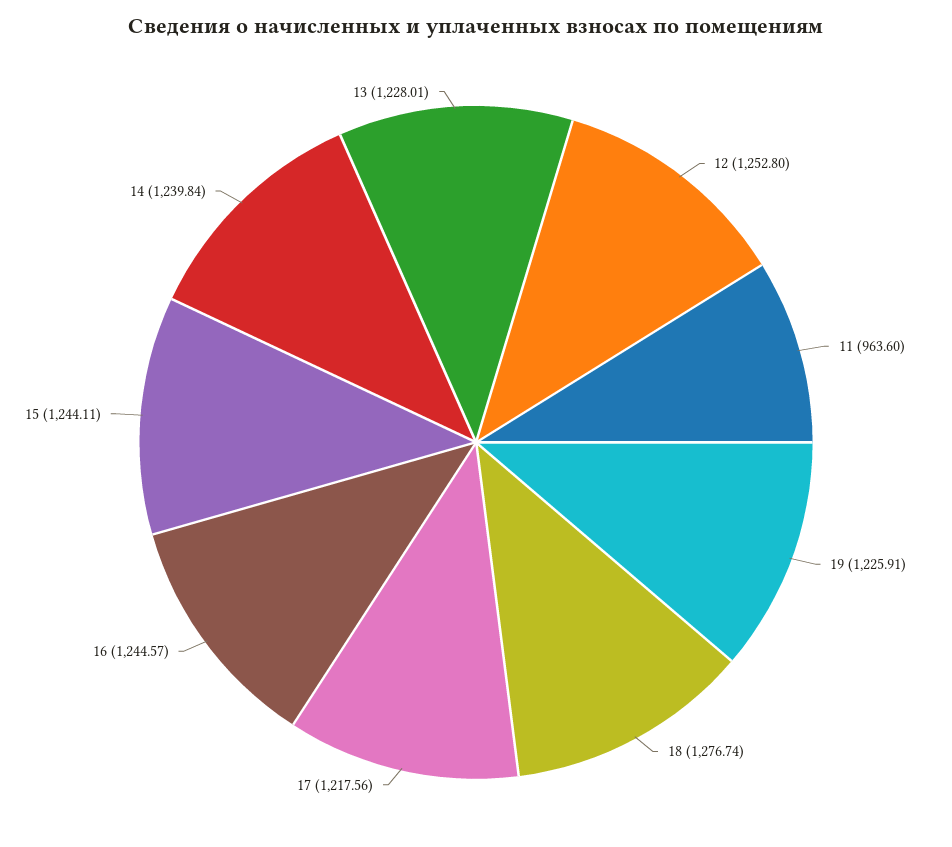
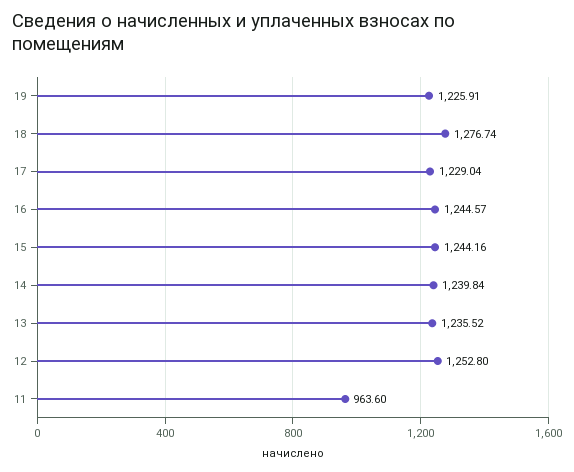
  {
    "12": 1252.8,
    "11": 963.6,
    "19": 1225.91,
    "18": 1276.74,
-   "17": 1217.56,
+   "17": 1229.04,
    "16": 1244.57,
-   "15": 1244.11,
+   "15": 1244.16,
    "14": 1239.84,
-   "13": 1228.01
+   "13": 1235.52
  }

